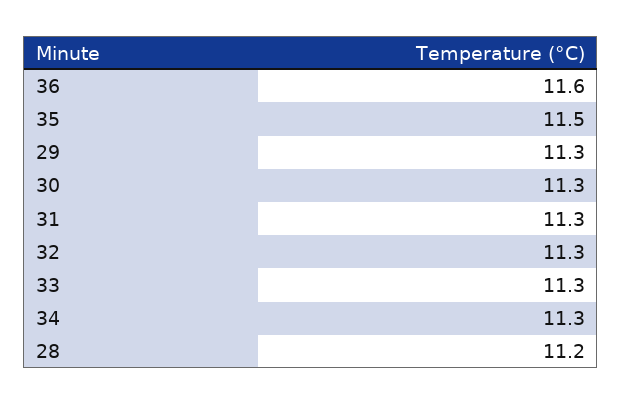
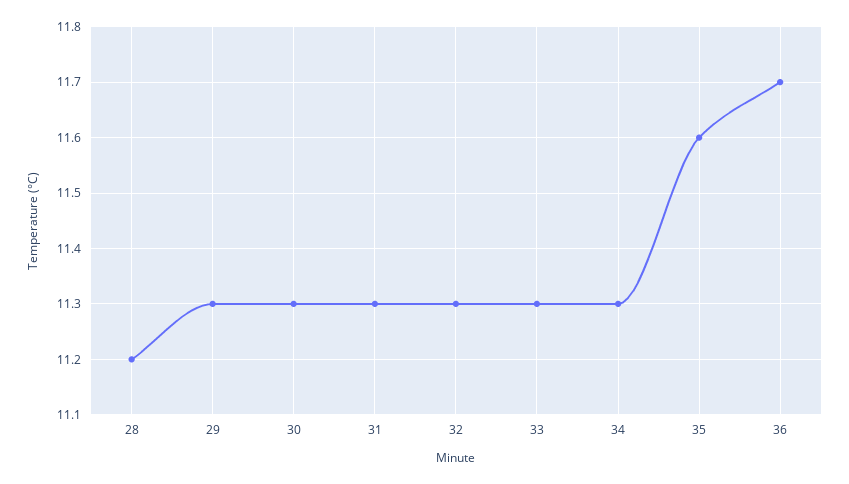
  {
-   "36": 11.6,
+   "36": 11.7,
-   "35": 11.5,
+   "35": 11.6,
    "29": 11.3,
    "30": 11.3,
    "31": 11.3,
    "32": 11.3,
    "33": 11.3,
    "34": 11.3,
    "28": 11.2
  }

